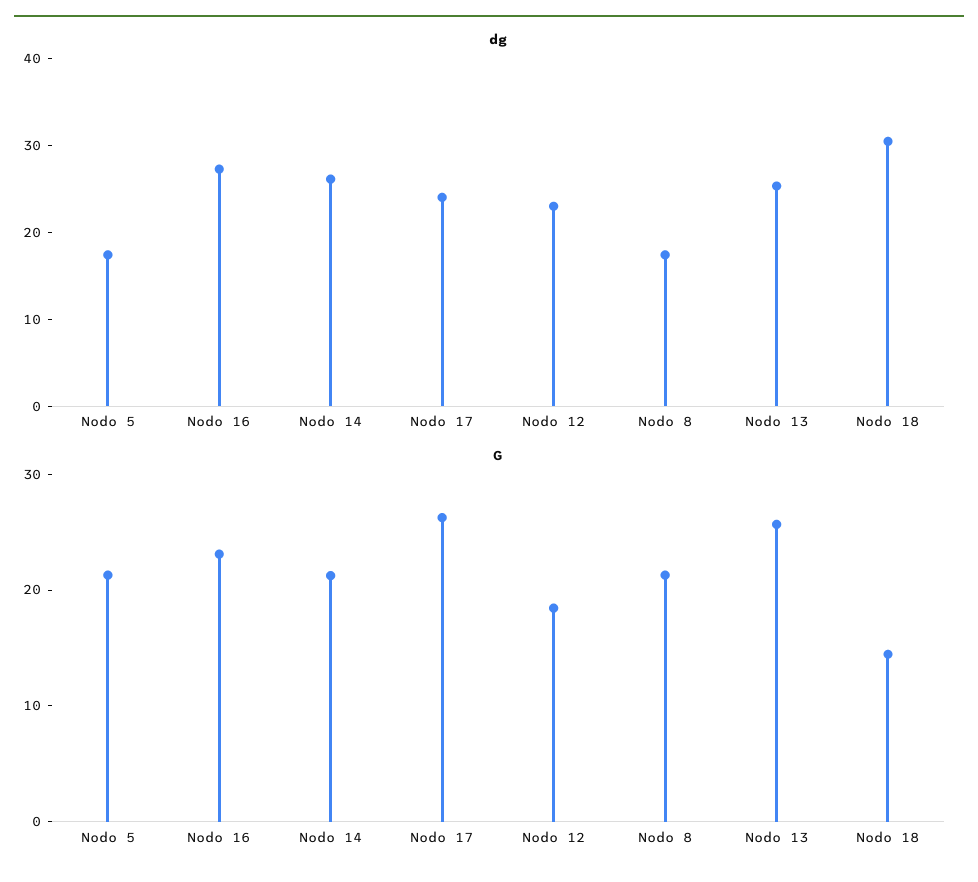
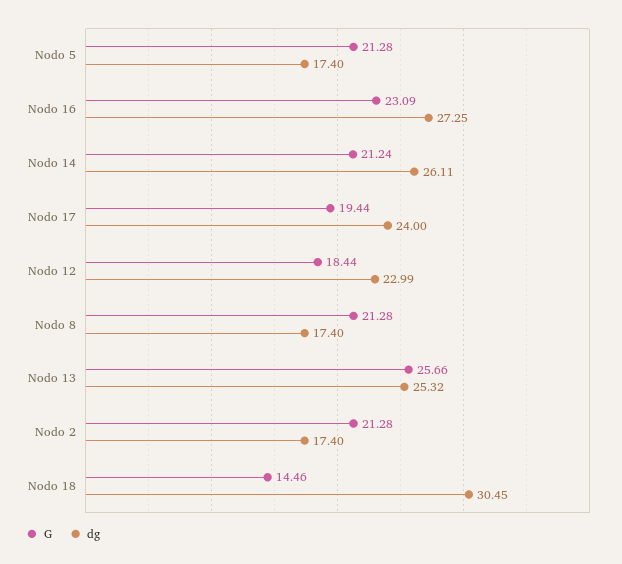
  {
    "dg": {
      "Nodo 5": 17.4,
      "Nodo 16": 27.25,
      "Nodo 14": 26.11,
      "Nodo 17": 24,
      "Nodo 12": 22.99,
      "Nodo 8": 17.4,
      "Nodo 13": 25.32,
-     "Nodo 18": 30.45
+     "Nodo 18": 30.45,
+     "Nodo 2": 17.4
    },
    "G": {
      "Nodo 5": 21.28,
      "Nodo 16": 23.09,
      "Nodo 14": 21.24,
-     "Nodo 17": 26,
+     "Nodo 17": 19.44,
      "Nodo 12": 18.44,
      "Nodo 8": 21.28,
      "Nodo 13": 25.66,
-     "Nodo 18": 14.46
+     "Nodo 18": 14.46,
+     "Nodo 2": 21.28
    }
  }

